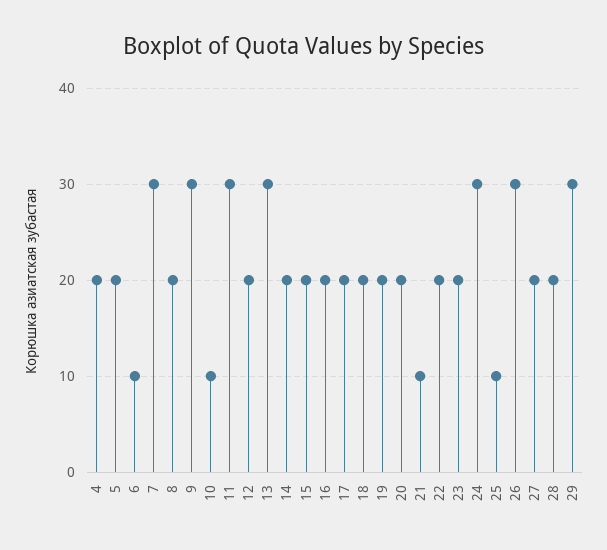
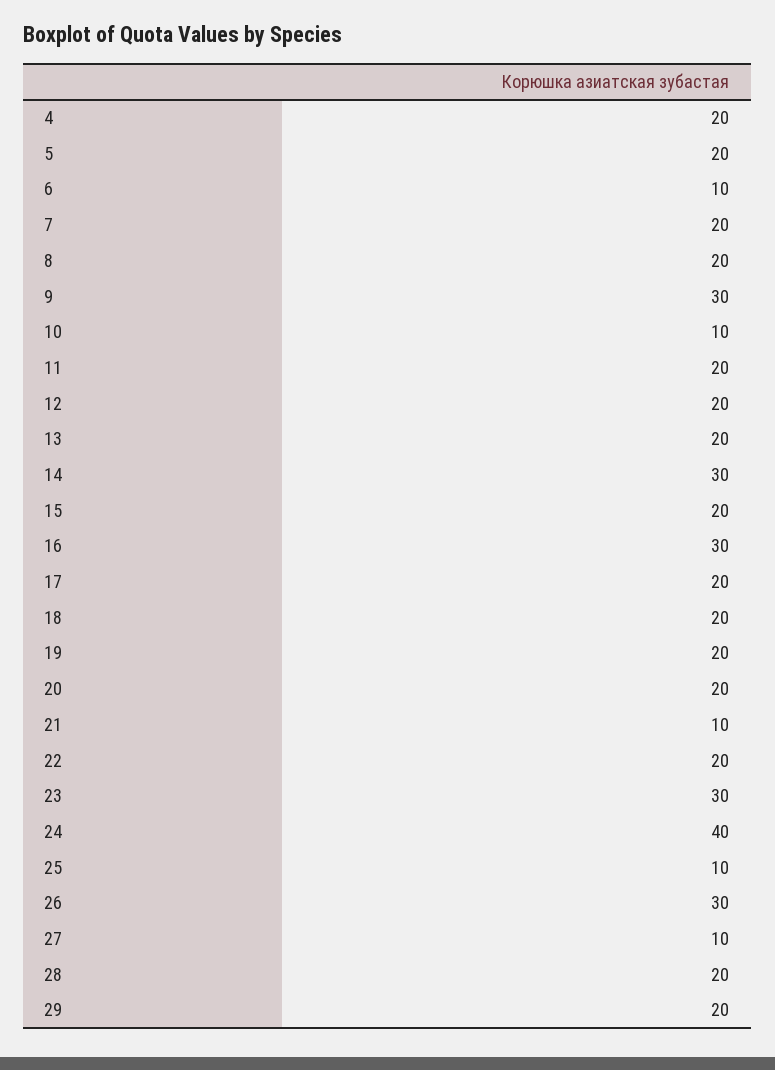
  {
    "4": 20,
    "5": 20,
    "6": 10,
-   "7": 30,
+   "7": 20,
    "8": 20,
    "9": 30,
    "10": 10,
-   "11": 30,
+   "11": 20,
    "12": 20,
-   "13": 30,
+   "13": 20,
-   "14": 20,
+   "14": 30,
    "15": 20,
-   "16": 20,
+   "16": 30,
    "17": 20,
    "18": 20,
    "19": 20,
    "20": 20,
    "21": 10,
    "22": 20,
-   "23": 20,
+   "23": 30,
-   "24": 30,
+   "24": 40,
    "25": 10,
    "26": 30,
-   "27": 20,
+   "27": 10,
    "28": 20,
-   "29": 30
+   "29": 20
  }

